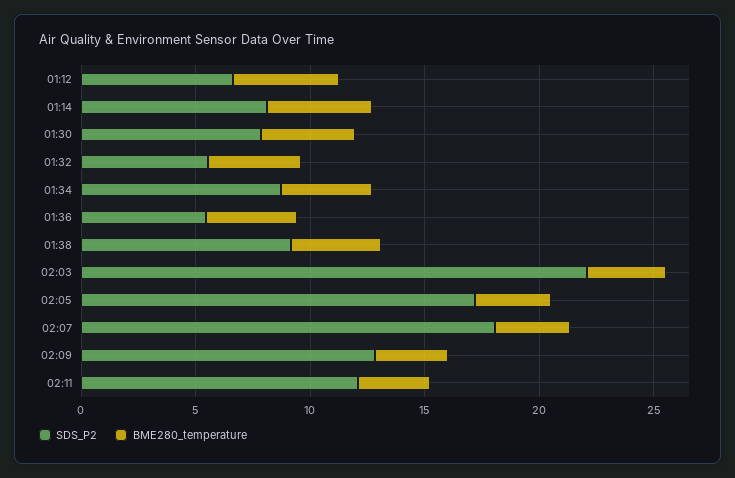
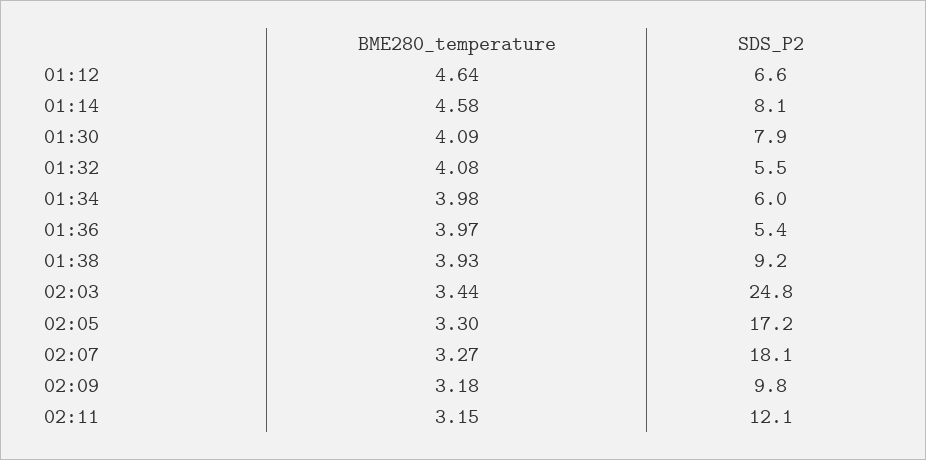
  {
    "SDS_P2": {
      "01:12": 6.6,
      "01:14": 8.1,
      "01:30": 7.9,
      "01:32": 5.5,
-     "01:34": 9,
+     "01:34": 6,
      "01:36": 5.4,
      "01:38": 9.2,
-     "02:03": 22,
+     "02:03": 24.8,
      "02:05": 17.2,
      "02:07": 18.1,
-     "02:09": 13,
+     "02:09": 9.8,
      "02:11": 12.1
    },
    "BME280_temperature": {
      "01:12": 4.64,
      "01:14": 4.58,
      "01:30": 4.09,
      "01:32": 4.08,
      "01:34": 3.98,
      "01:36": 3.97,
      "01:38": 3.93,
      "02:03": 3.44,
      "02:05": 3.3,
      "02:07": 3.27,
      "02:09": 3.18,
      "02:11": 3.15
    }
  }

